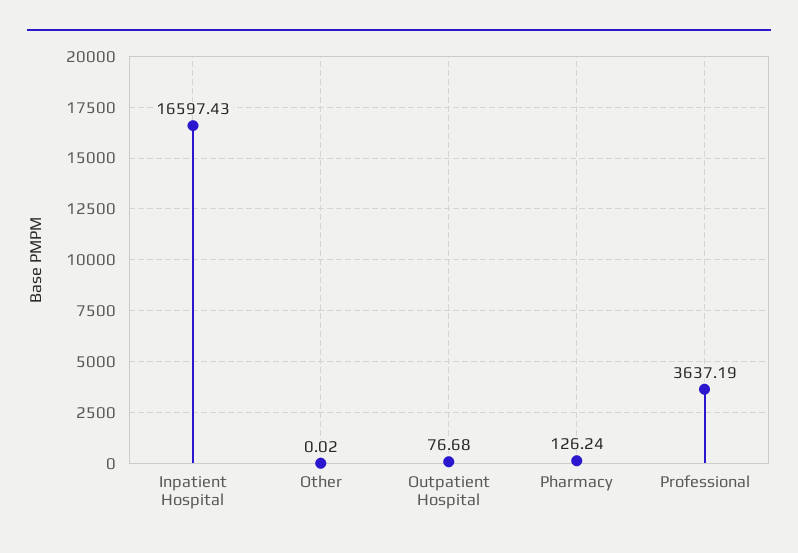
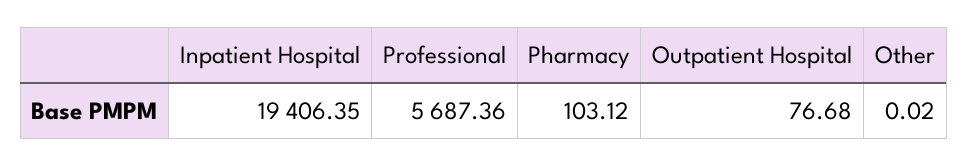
  {
-   "Inpatient Hospital": 16597.43,
+   "Inpatient Hospital": 19406.35,
    "Other": 0.02,
    "Outpatient Hospital": 76.68,
-   "Pharmacy": 126.24,
+   "Pharmacy": 103.12,
-   "Professional": 3637.19
+   "Professional": 5687.36
  }

